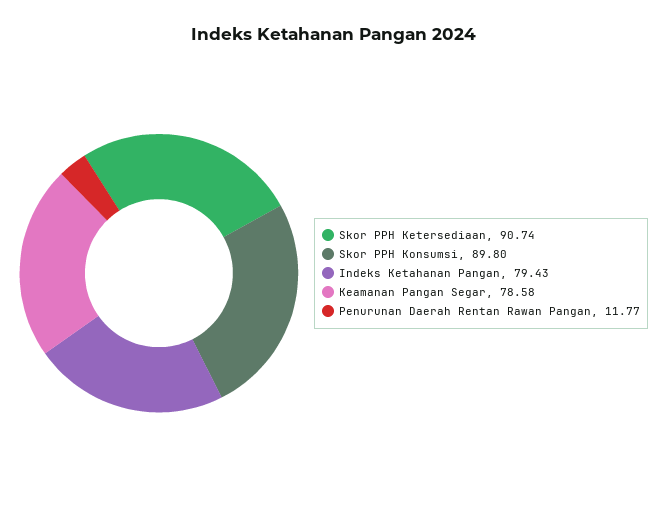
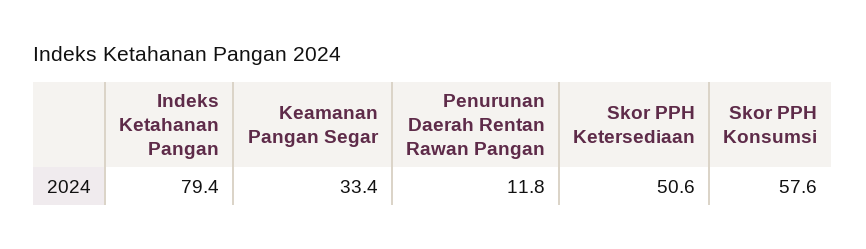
  {
-   "Skor PPH Ketersediaan": 90.74,
+   "Skor PPH Ketersediaan": 50.6,
-   "Skor PPH Konsumsi": 89.8,
+   "Skor PPH Konsumsi": 57.6,
    "Indeks Ketahanan Pangan": 79.43,
-   "Keamanan Pangan Segar": 78.58,
+   "Keamanan Pangan Segar": 33.4,
    "Penurunan Daerah Rentan Rawan Pangan": 11.77
  }

